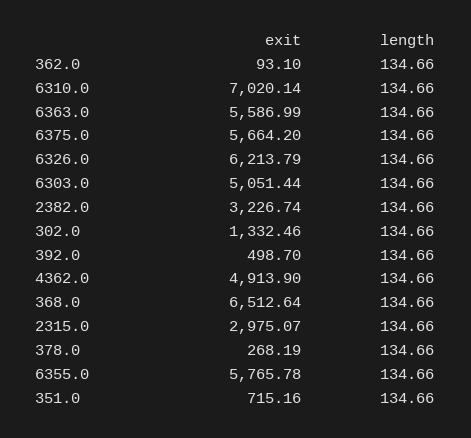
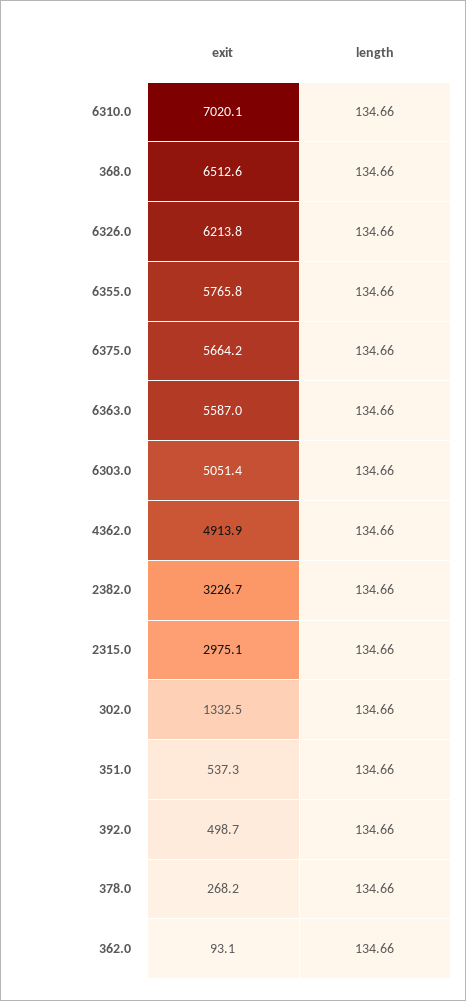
  {
    "exit": {
      "362.0": 93.1,
      "6310.0": 7020.14,
      "6363.0": 5586.99,
      "6375.0": 5664.2,
      "6326.0": 6213.79,
      "6303.0": 5051.44,
      "2382.0": 3226.74,
      "302.0": 1332.46,
      "392.0": 498.7,
      "4362.0": 4913.9,
      "368.0": 6512.64,
      "2315.0": 2975.07,
      "378.0": 268.19,
      "6355.0": 5765.78,
-     "351.0": 715.16
+     "351.0": 537.3
    },
    "length": {
      "362.0": 134.66,
      "6310.0": 134.66,
      "6363.0": 134.66,
      "6375.0": 134.66,
      "6326.0": 134.66,
      "6303.0": 134.66,
      "2382.0": 134.66,
      "302.0": 134.66,
      "392.0": 134.66,
      "4362.0": 134.66,
      "368.0": 134.66,
      "2315.0": 134.66,
      "378.0": 134.66,
      "6355.0": 134.66,
      "351.0": 134.66
    }
  }

